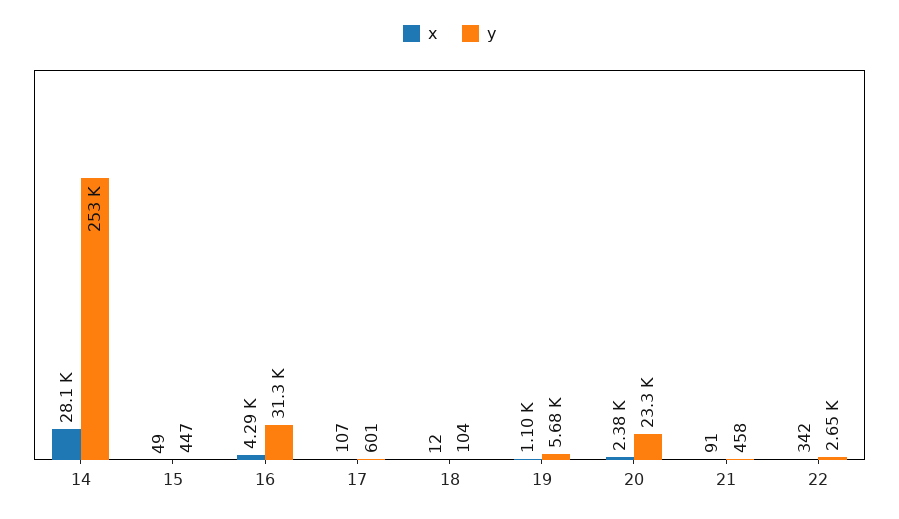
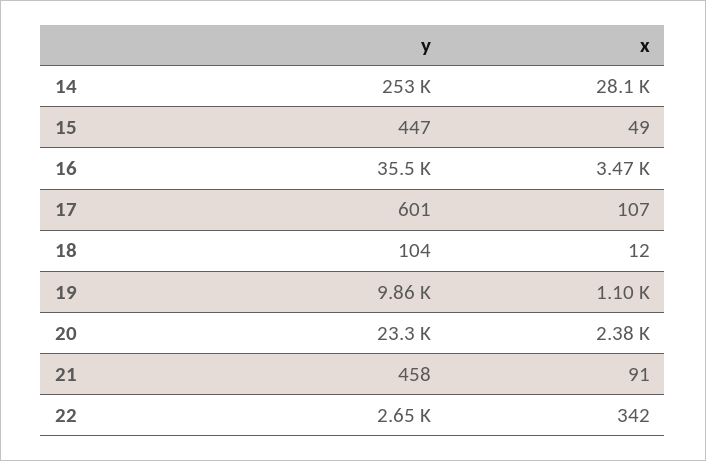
  {
    "x": {
      "14": 28100,
      "15": 49,
-     "16": 4290,
+     "16": 3470,
      "17": 107,
      "18": 12,
      "19": 1100,
      "20": 2380,
      "21": 91,
      "22": 342
    },
    "y": {
      "14": 253000,
      "15": 447,
-     "16": 31300,
+     "16": 35500,
      "17": 601,
      "18": 104,
-     "19": 5680,
+     "19": 9860,
      "20": 23300,
      "21": 458,
      "22": 2650
    }
  }

